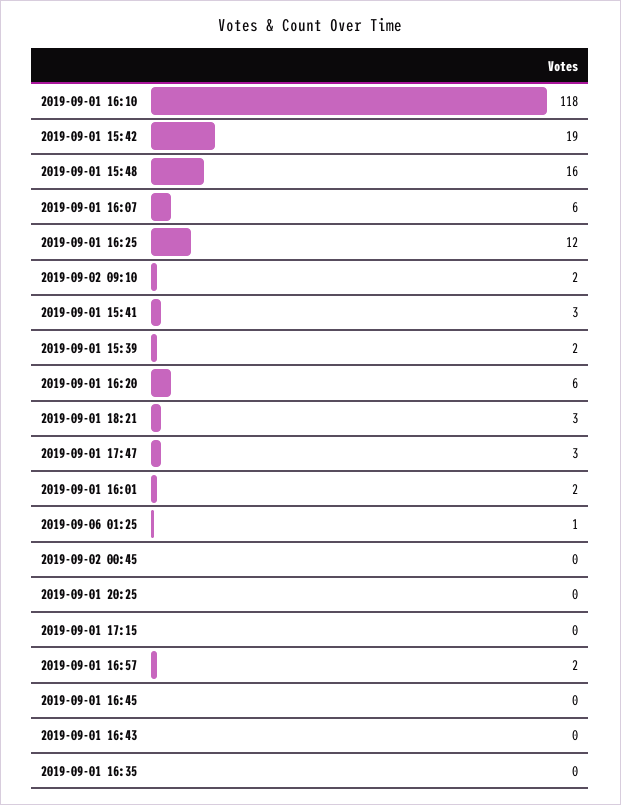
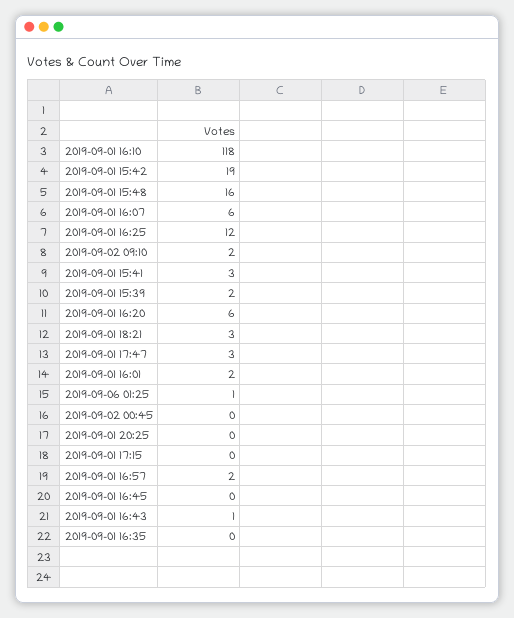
  {
    "2019-09-01 16:10": 118,
    "2019-09-01 15:42": 19,
    "2019-09-01 15:48": 16,
    "2019-09-01 16:07": 6,
    "2019-09-01 16:25": 12,
    "2019-09-02 09:10": 2,
    "2019-09-01 15:41": 3,
    "2019-09-01 15:39": 2,
    "2019-09-01 16:20": 6,
    "2019-09-01 18:21": 3,
    "2019-09-01 17:47": 3,
    "2019-09-01 16:01": 2,
    "2019-09-06 01:25": 1,
    "2019-09-02 00:45": 0,
    "2019-09-01 20:25": 0,
    "2019-09-01 17:15": 0,
    "2019-09-01 16:57": 2,
    "2019-09-01 16:45": 0,
-   "2019-09-01 16:43": 0,
+   "2019-09-01 16:43": 1,
    "2019-09-01 16:35": 0
  }

